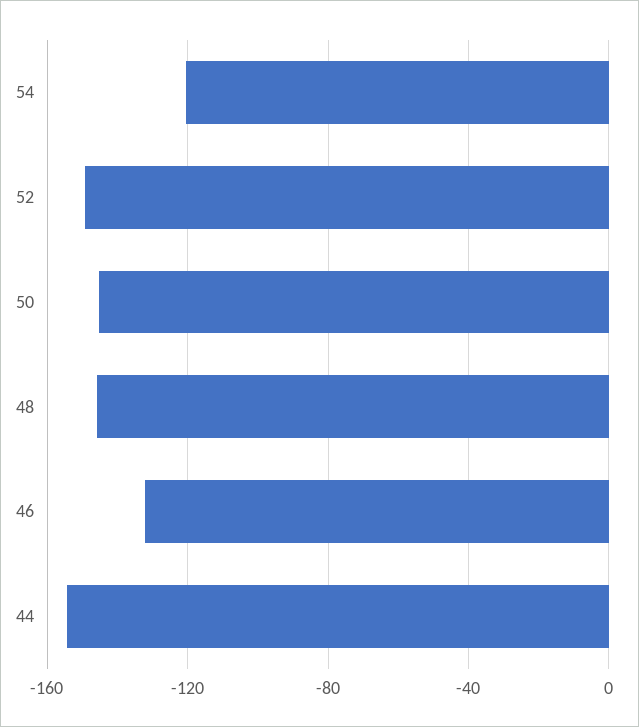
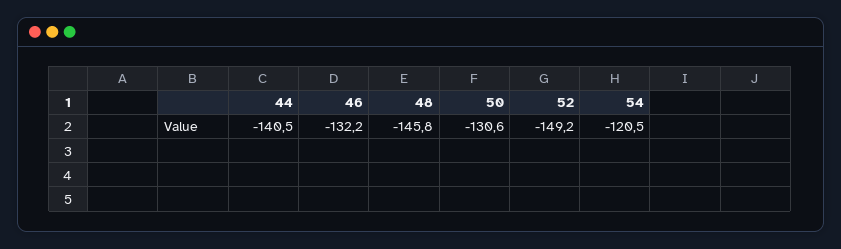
  {
    "54": -120.5,
    "52": -149.2,
-   "50": -145,
+   "50": -130.6,
    "48": -145.8,
    "46": -132.2,
-   "44": -155
+   "44": -140.5
  }

